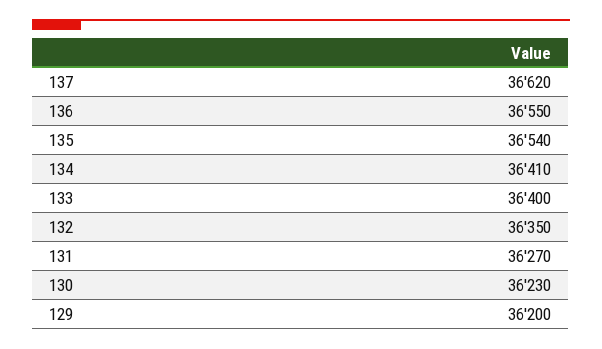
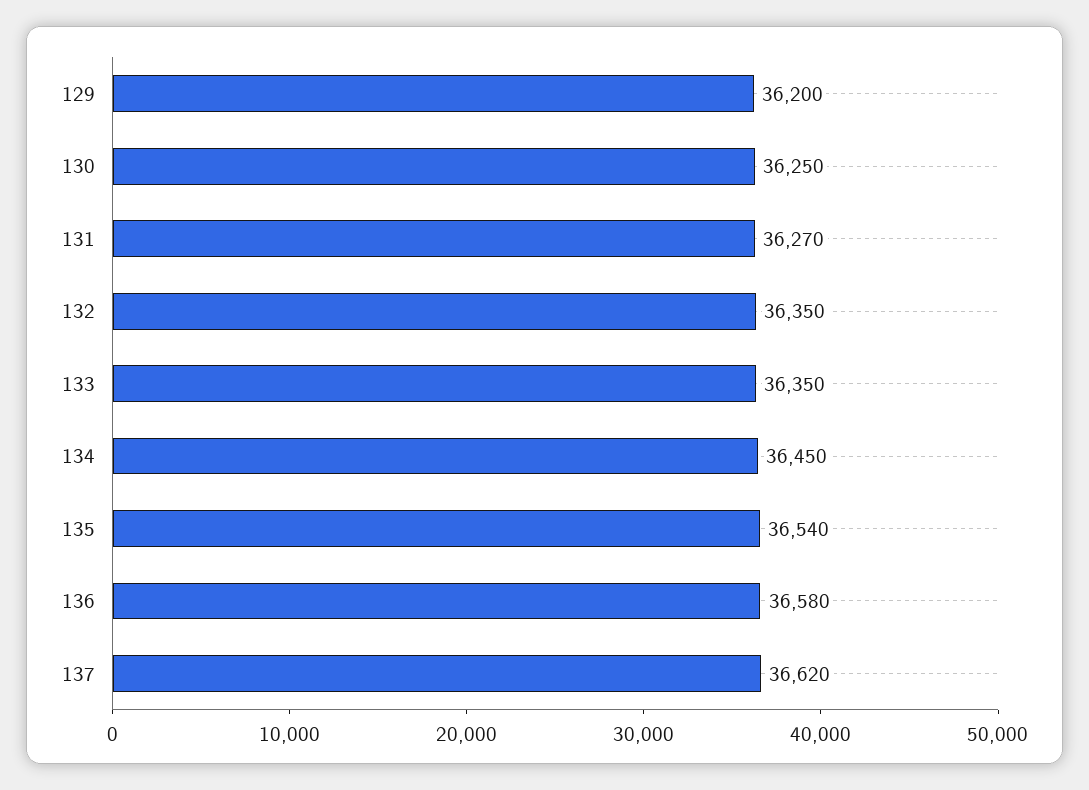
  {
    "137": 36620,
-   "136": 36550,
+   "136": 36580,
    "135": 36540,
-   "134": 36410,
+   "134": 36450,
-   "133": 36400,
+   "133": 36350,
    "132": 36350,
    "131": 36270,
-   "130": 36230,
+   "130": 36250,
    "129": 36200
  }

